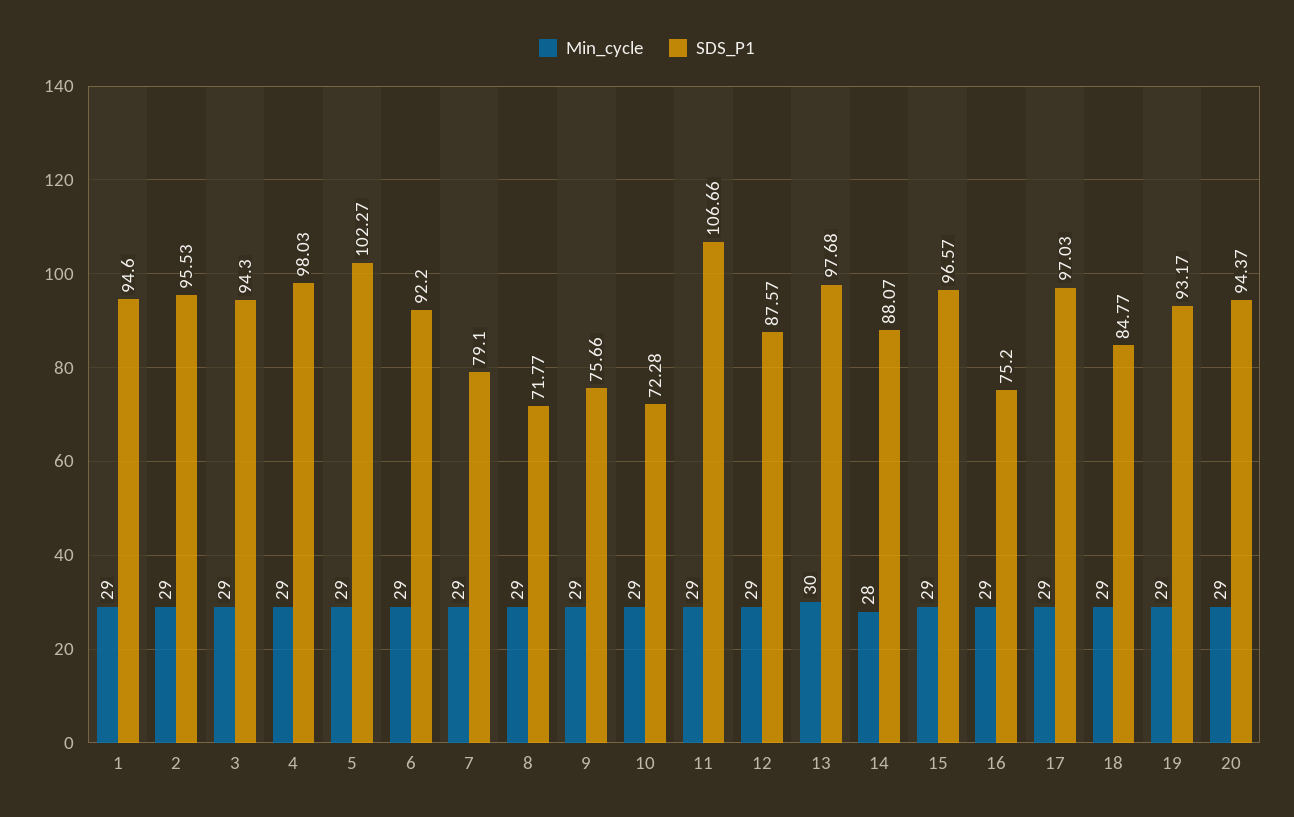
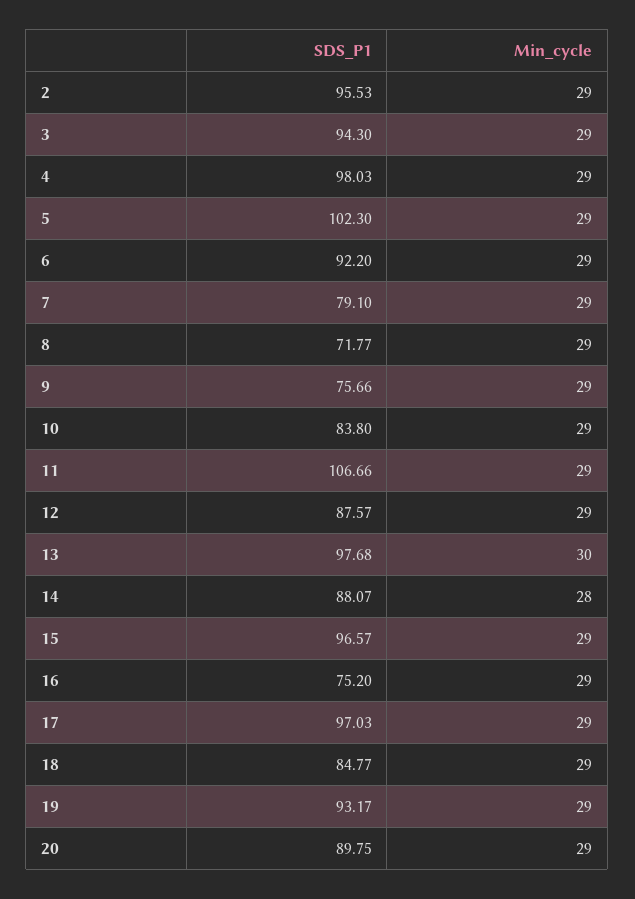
  {
    "Min_cycle": {
-     "1": 29,
      "2": 29,
      "3": 29,
      "4": 29,
      "5": 29,
      "6": 29,
      "7": 29,
      "8": 29,
      "9": 29,
      "10": 29,
      "11": 29,
      "12": 29,
      "13": 30,
      "14": 28,
      "15": 29,
      "16": 29,
      "17": 29,
      "18": 29,
      "19": 29,
      "20": 29
    },
    "SDS_P1": {
-     "1": 94.6,
      "2": 95.53,
      "3": 94.3,
      "4": 98.03,
-     "5": 102.27,
+     "5": 102.3,
      "6": 92.2,
      "7": 79.1,
      "8": 71.77,
      "9": 75.66,
-     "10": 72.28,
+     "10": 83.8,
      "11": 106.66,
      "12": 87.57,
      "13": 97.68,
      "14": 88.07,
      "15": 96.57,
      "16": 75.2,
      "17": 97.03,
      "18": 84.77,
      "19": 93.17,
-     "20": 94.37
+     "20": 89.75
    }
  }

